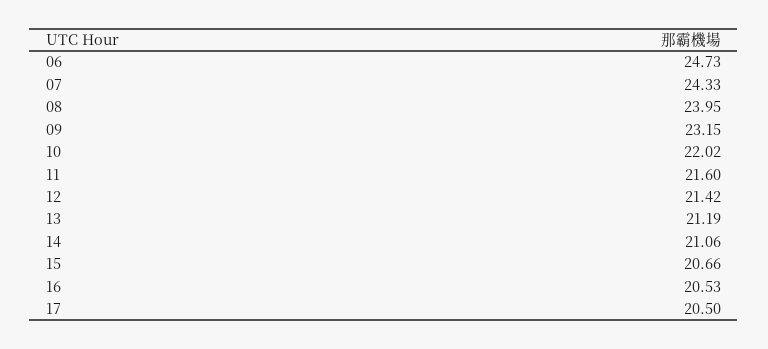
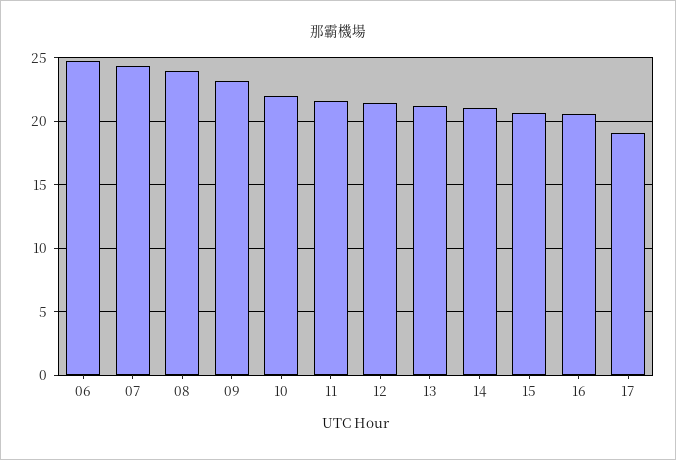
  {
    "06": 24.73,
    "07": 24.33,
    "08": 23.95,
    "09": 23.15,
    "10": 22.02,
    "11": 21.6,
    "12": 21.42,
    "13": 21.19,
    "14": 21.06,
    "15": 20.66,
    "16": 20.53,
-   "17": 20.5
+   "17": 19
  }

